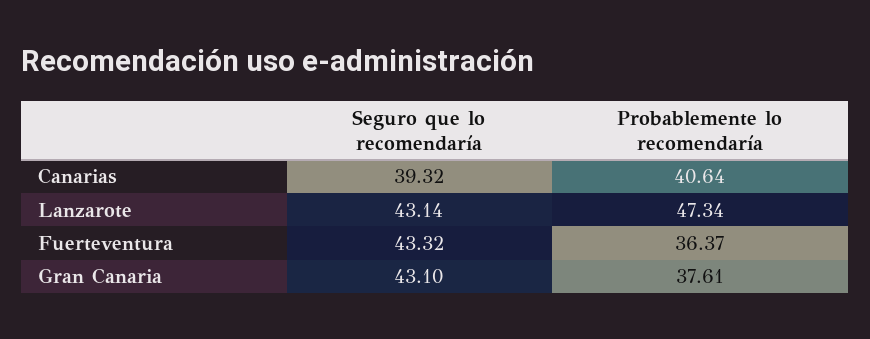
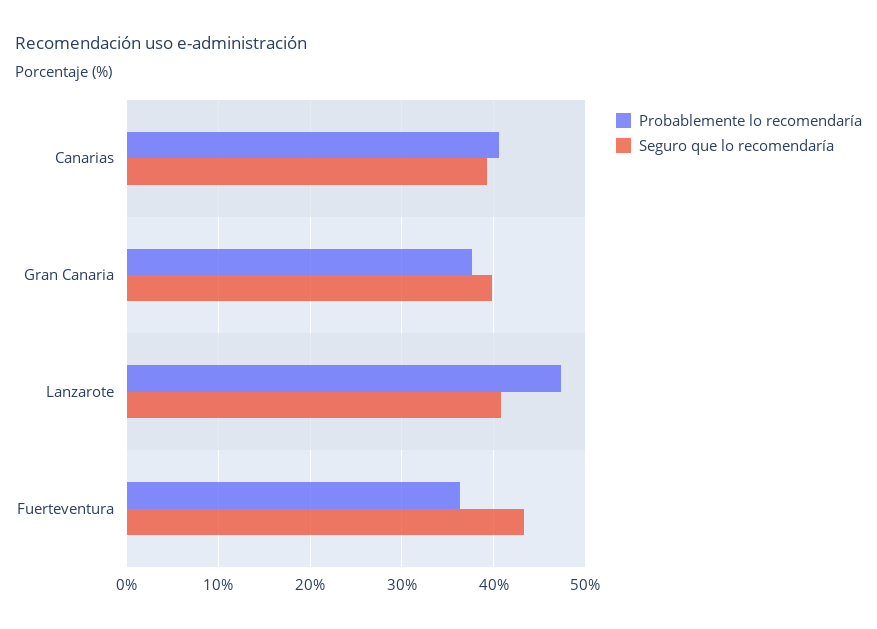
  {
    "Seguro que lo recomendaría": {
      "Canarias": 39.32,
-     "Lanzarote": 43.14,
+     "Lanzarote": 41,
      "Fuerteventura": 43.32,
-     "Gran Canaria": 43.1
+     "Gran Canaria": 40
    },
    "Probablemente lo recomendaría": {
      "Canarias": 40.64,
      "Lanzarote": 47.34,
      "Fuerteventura": 36.37,
      "Gran Canaria": 37.61
    }
  }

